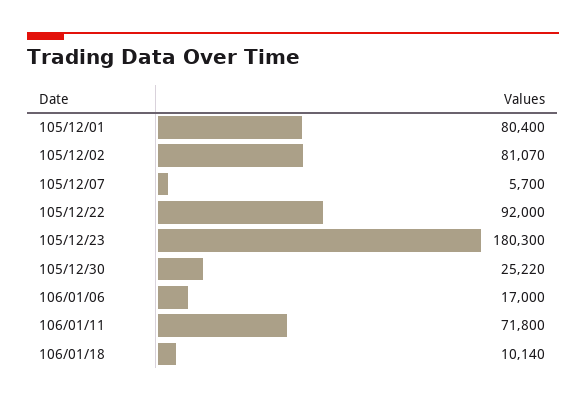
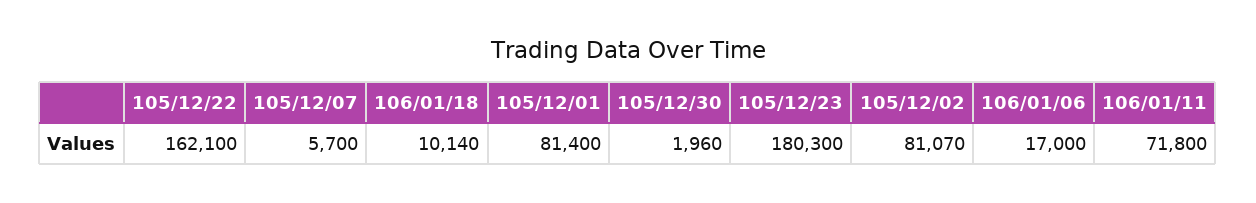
  {
-   "105/12/01": 80400,
+   "105/12/01": 81400,
    "105/12/02": 81070,
    "105/12/07": 5700,
-   "105/12/22": 92000,
+   "105/12/22": 162100,
    "105/12/23": 180300,
-   "105/12/30": 25220,
+   "105/12/30": 1960,
    "106/01/06": 17000,
    "106/01/11": 71800,
    "106/01/18": 10140
  }

